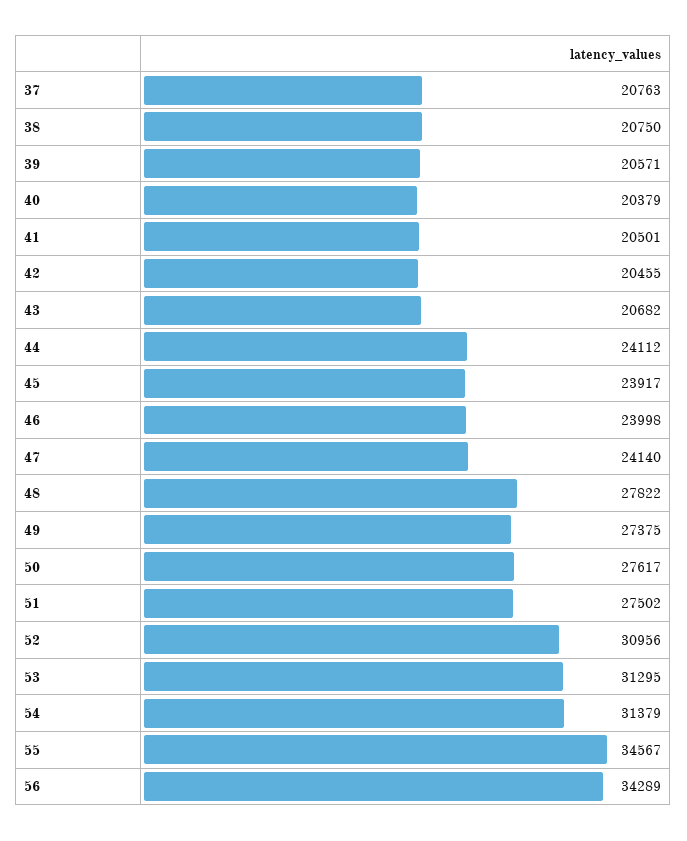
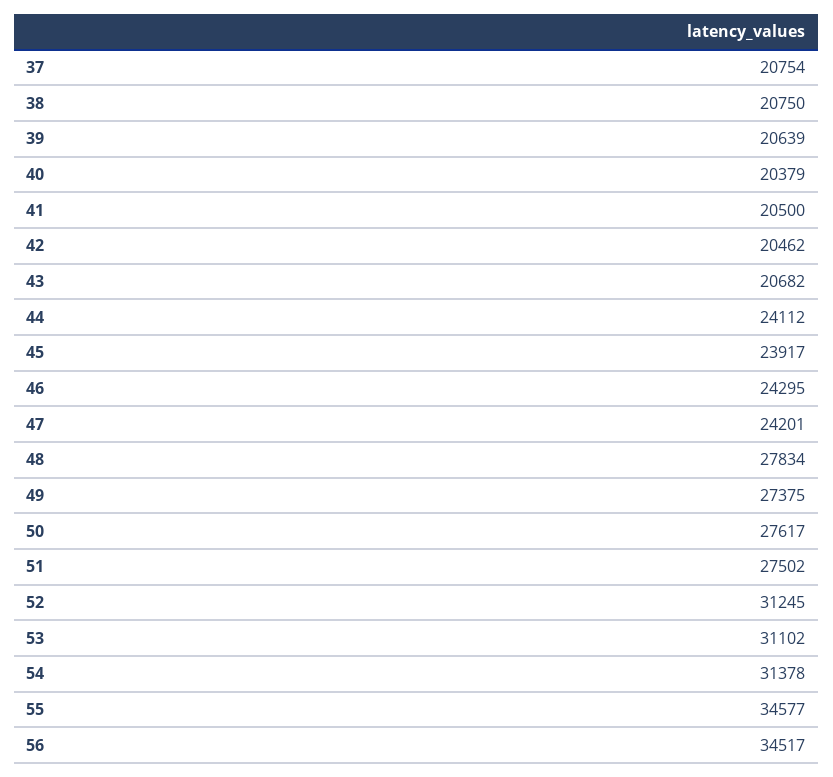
  {
-   "37": 20763,
+   "37": 20754,
    "38": 20750,
-   "39": 20571,
+   "39": 20639,
    "40": 20379,
-   "41": 20501,
+   "41": 20500,
-   "42": 20455,
+   "42": 20462,
    "43": 20682,
    "44": 24112,
    "45": 23917,
-   "46": 23998,
+   "46": 24295,
-   "47": 24140,
+   "47": 24201,
-   "48": 27822,
+   "48": 27834,
    "49": 27375,
    "50": 27617,
    "51": 27502,
-   "52": 30956,
+   "52": 31245,
-   "53": 31295,
+   "53": 31102,
-   "54": 31379,
+   "54": 31378,
-   "55": 34567,
+   "55": 34577,
-   "56": 34289
+   "56": 34517
  }

